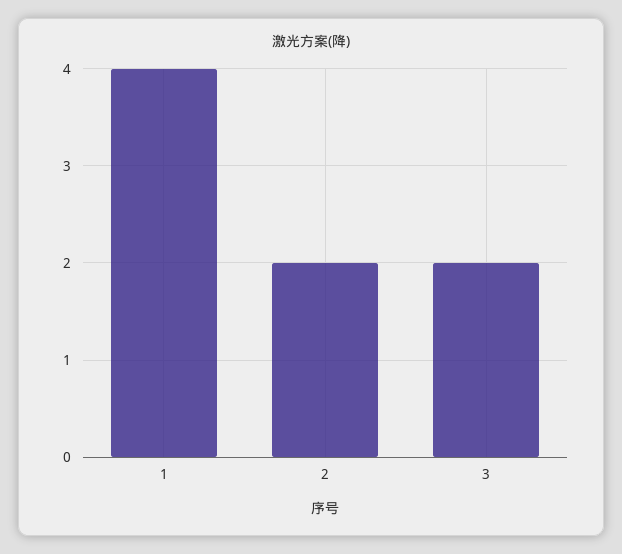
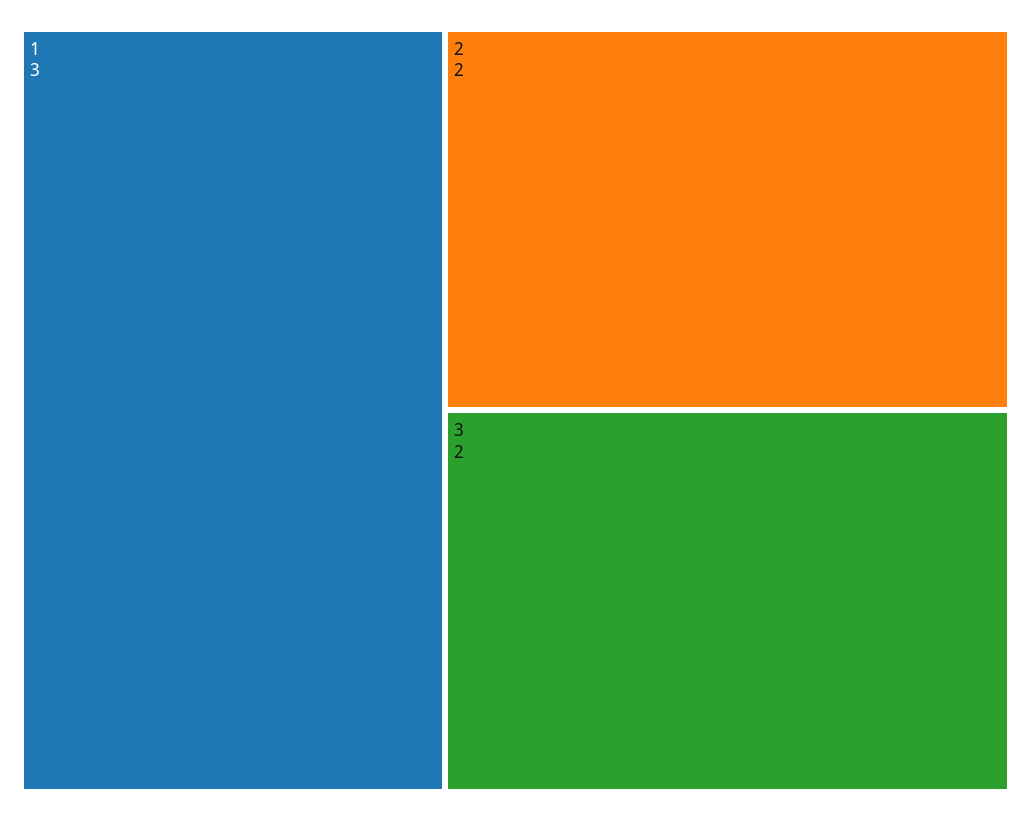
  {
-   "1": 4,
+   "1": 3,
    "2": 2,
    "3": 2
  }

